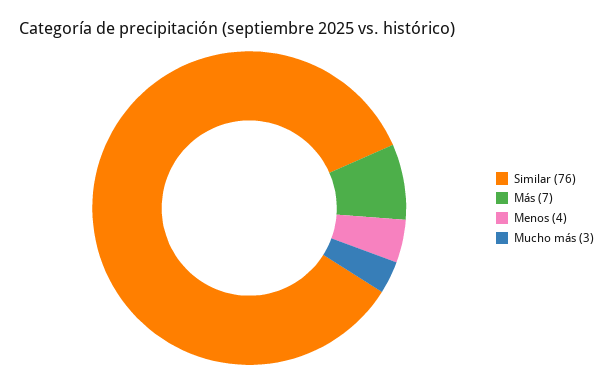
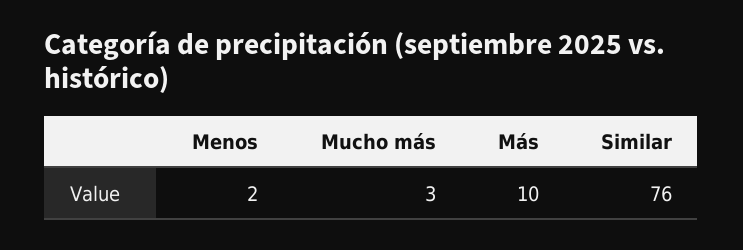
  {
    "Similar": 76,
-   "Más": 7,
+   "Más": 10,
-   "Menos": 4,
+   "Menos": 2,
    "Mucho más": 3
  }

